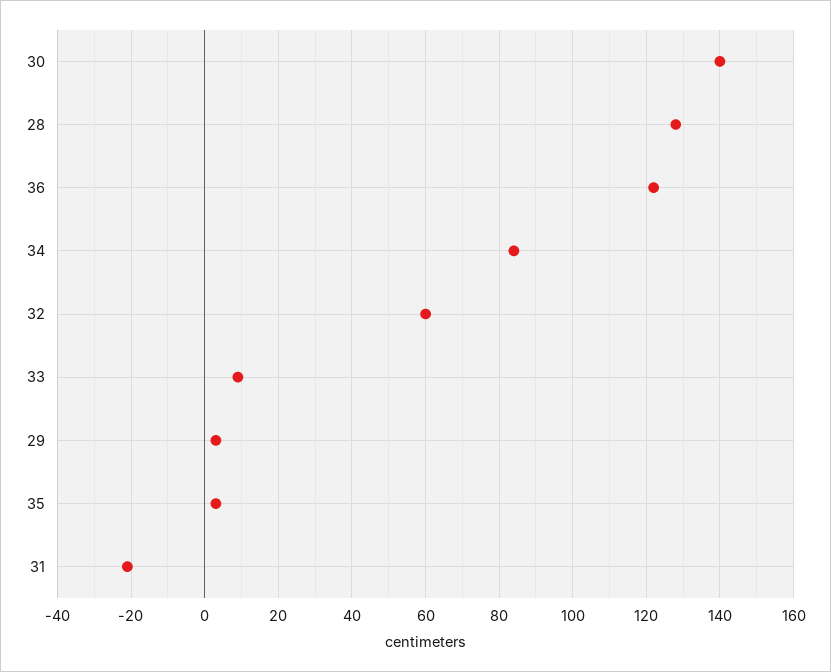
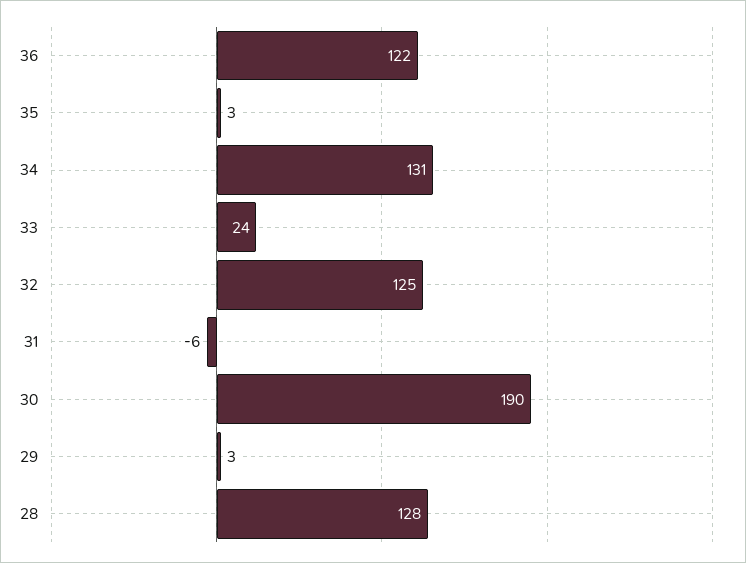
  {
-   "30": 140,
+   "30": 190,
    "28": 128,
    "36": 122,
-   "34": 85,
+   "34": 131,
-   "32": 60,
+   "32": 125,
-   "33": 10,
+   "33": 24,
    "29": 3,
    "35": 3,
-   "31": -20
+   "31": -6
  }

